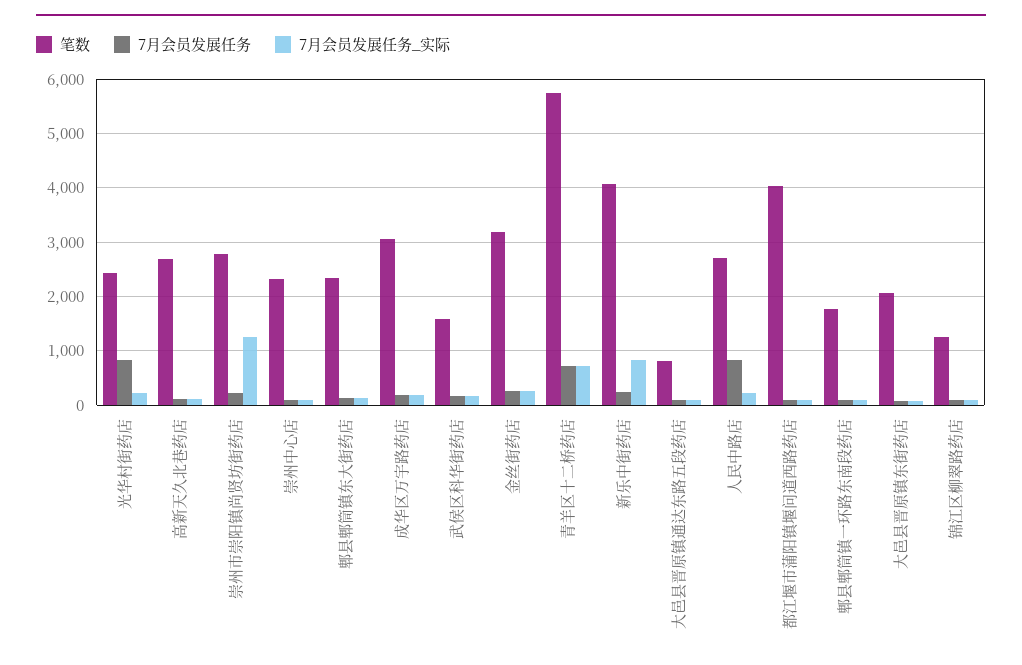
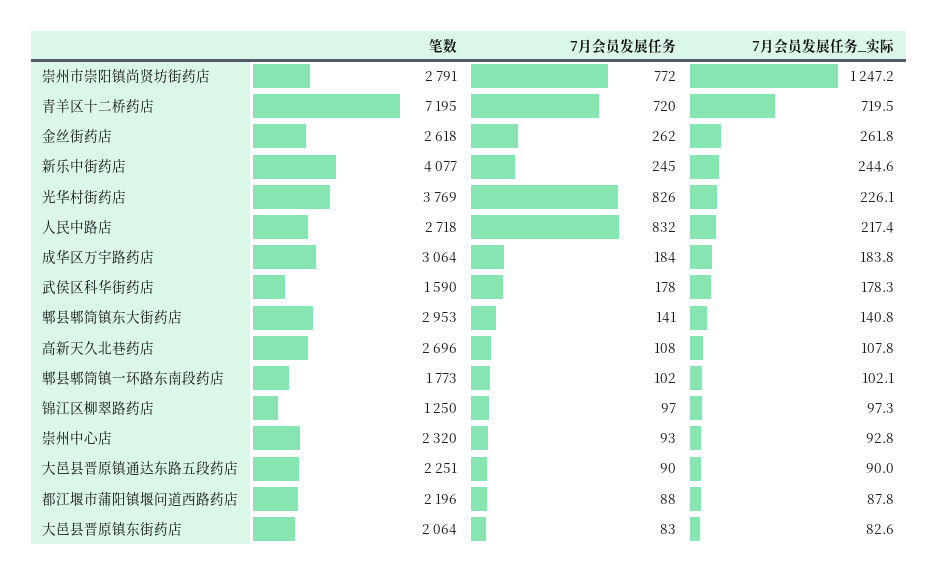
  {
    "笔数": {
-     "光华村街药店": 2400,
+     "光华村街药店": 3769,
      "高新天久北巷药店": 2696,
      "崇州市崇阳镇尚贤坊街药店": 2791,
      "崇州中心店": 2320,
-     "郫县郫筒镇东大街药店": 2400,
+     "郫县郫筒镇东大街药店": 2953,
      "成华区万宇路药店": 3064,
      "武侯区科华街药店": 1590,
-     "金丝街药店": 3200,
+     "金丝街药店": 2618,
-     "青羊区十二桥药店": 5800,
+     "青羊区十二桥药店": 7195,
      "新乐中街药店": 4077,
-     "大邑县晋原镇通达东路五段药店": 800,
+     "大邑县晋原镇通达东路五段药店": 2251,
      "人民中路店": 2718,
-     "都江堰市蒲阳镇堰问道西路药店": 4000,
+     "都江堰市蒲阳镇堰问道西路药店": 2196,
      "郫县郫筒镇一环路东南段药店": 1773,
      "大邑县晋原镇东街药店": 2064,
      "锦江区柳翠路药店": 1250
    },
    "7月会员发展任务": {
      "光华村街药店": 826,
      "高新天久北巷药店": 108,
-     "崇州市崇阳镇尚贤坊街药店": 200,
+     "崇州市崇阳镇尚贤坊街药店": 772,
      "崇州中心店": 93,
      "郫县郫筒镇东大街药店": 141,
      "成华区万宇路药店": 184,
      "武侯区科华街药店": 178,
      "金丝街药店": 262,
      "青羊区十二桥药店": 720,
      "新乐中街药店": 245,
      "大邑县晋原镇通达东路五段药店": 90,
      "人民中路店": 832,
      "都江堰市蒲阳镇堰问道西路药店": 88,
      "郫县郫筒镇一环路东南段药店": 102,
      "大邑县晋原镇东街药店": 83,
      "锦江区柳翠路药店": 97
    },
    "7月会员发展任务_实际": {
      "光华村街药店": 226.1,
      "高新天久北巷药店": 107.8,
      "崇州市崇阳镇尚贤坊街药店": 1247.2,
      "崇州中心店": 92.8,
      "郫县郫筒镇东大街药店": 140.8,
      "成华区万宇路药店": 183.8,
      "武侯区科华街药店": 178.3,
      "金丝街药店": 261.8,
      "青羊区十二桥药店": 719.5,
-     "新乐中街药店": 800,
+     "新乐中街药店": 244.6,
      "大邑县晋原镇通达东路五段药店": 90,
      "人民中路店": 217.4,
      "都江堰市蒲阳镇堰问道西路药店": 87.8,
      "郫县郫筒镇一环路东南段药店": 102.1,
      "大邑县晋原镇东街药店": 82.6,
      "锦江区柳翠路药店": 97.3
    }
  }

